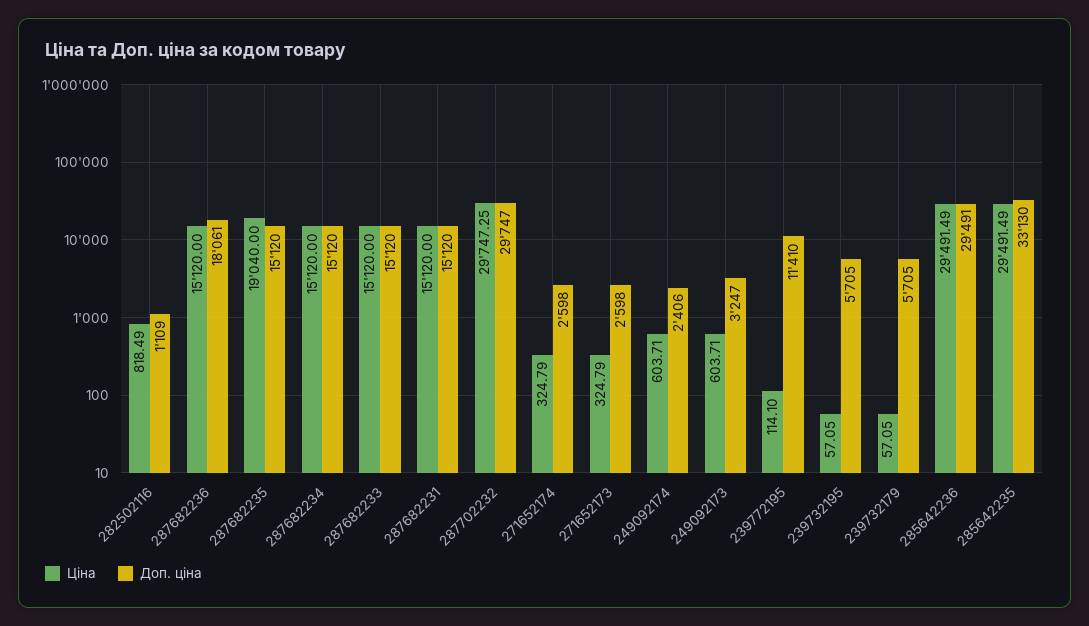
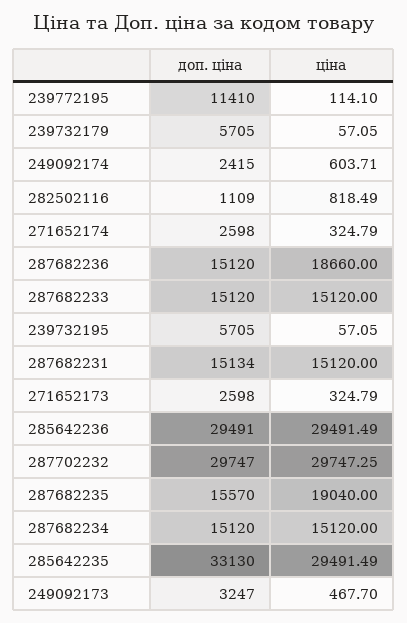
  {
    "Ціна": {
      "282502116": 818.49,
-     "287682236": 15120,
+     "287682236": 18660,
      "287682235": 19040,
      "287682234": 15120,
      "287682233": 15120,
      "287682231": 15120,
      "287702232": 29747.25,
      "271652174": 324.79,
      "271652173": 324.79,
      "249092174": 603.71,
-     "249092173": 603.71,
+     "249092173": 467.7,
      "239772195": 114.1,
      "239732195": 57.05,
      "239732179": 57.05,
      "285642236": 29491.49,
      "285642235": 29491.49
    },
    "Доп. ціна": {
      "282502116": 1109,
-     "287682236": 18061,
+     "287682236": 15120,
-     "287682235": 15120,
+     "287682235": 15570,
      "287682234": 15120,
      "287682233": 15120,
-     "287682231": 15120,
+     "287682231": 15134,
      "287702232": 29747,
      "271652174": 2598,
      "271652173": 2598,
-     "249092174": 2406,
+     "249092174": 2415,
      "249092173": 3247,
      "239772195": 11410,
      "239732195": 5705,
      "239732179": 5705,
      "285642236": 29491,
      "285642235": 33130
    }
  }

